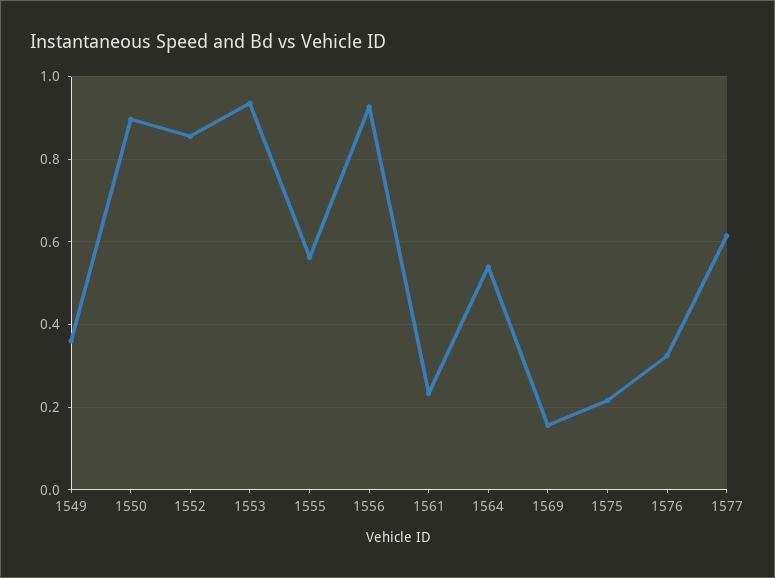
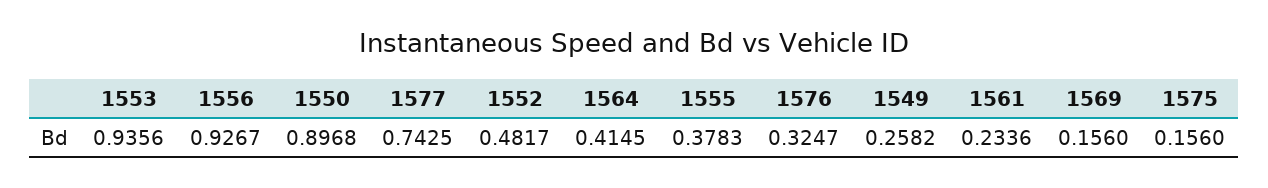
  {
-   "1549": 0.36,
+   "1549": 0.2582,
    "1550": 0.8968,
-   "1552": 0.86,
+   "1552": 0.4817,
    "1553": 0.9356,
-   "1555": 0.56,
+   "1555": 0.3783,
    "1556": 0.9267,
    "1561": 0.2336,
-   "1564": 0.54,
+   "1564": 0.4145,
    "1569": 0.156,
-   "1575": 0.22,
+   "1575": 0.156,
    "1576": 0.3247,
-   "1577": 0.62
+   "1577": 0.7425
  }

